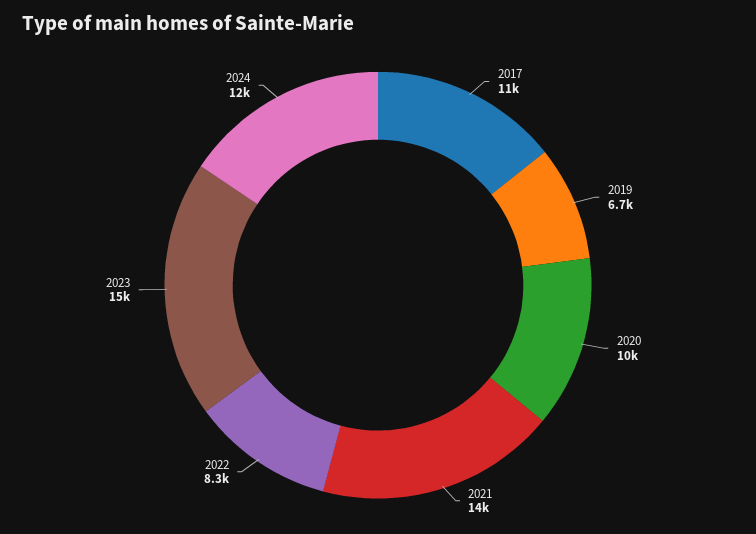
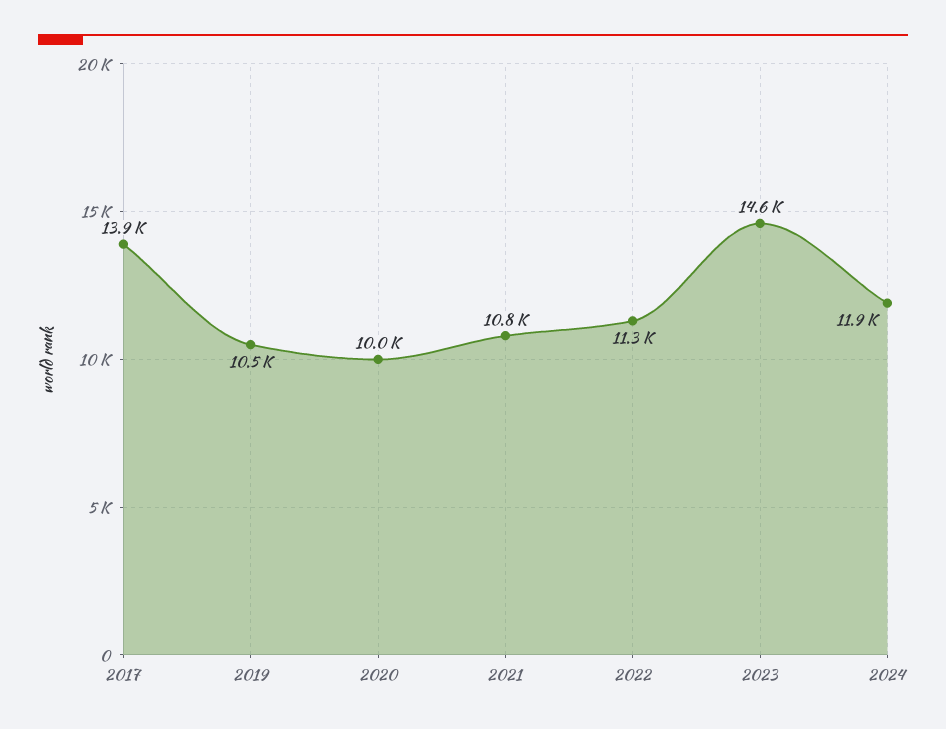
  {
-   "2017": 11000,
+   "2017": 13900,
-   "2019": 6700,
+   "2019": 10500,
    "2020": 10000,
-   "2021": 14000,
+   "2021": 10800,
-   "2022": 8300,
+   "2022": 11300,
    "2023": 14600,
    "2024": 11900
  }

